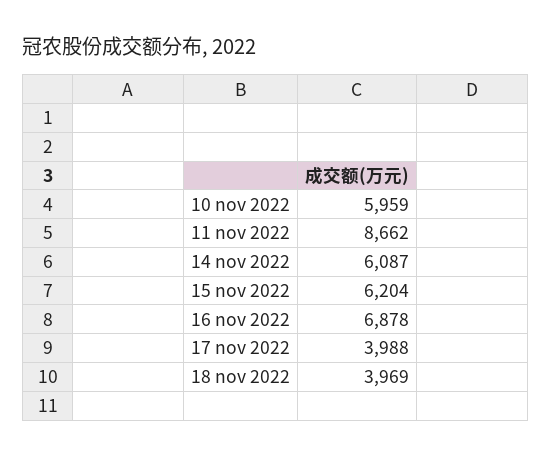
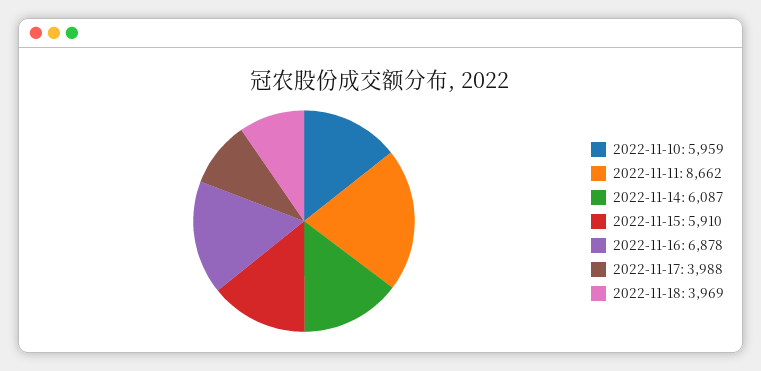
  {
    "10 nov 2022": 5959,
    "11 nov 2022": 8662,
    "14 nov 2022": 6087,
-   "15 nov 2022": 6204,
+   "15 nov 2022": 5910,
    "16 nov 2022": 6878,
    "17 nov 2022": 3988,
    "18 nov 2022": 3969
  }

